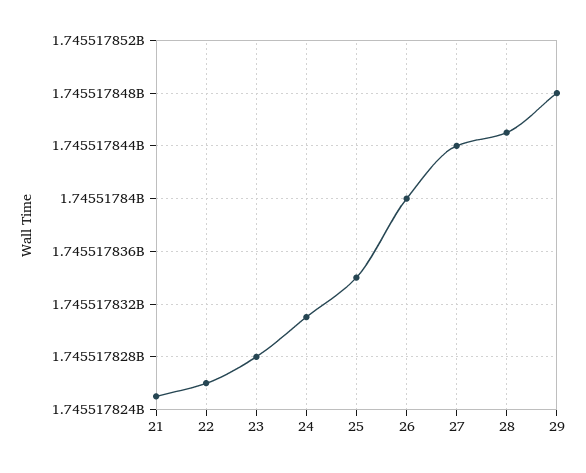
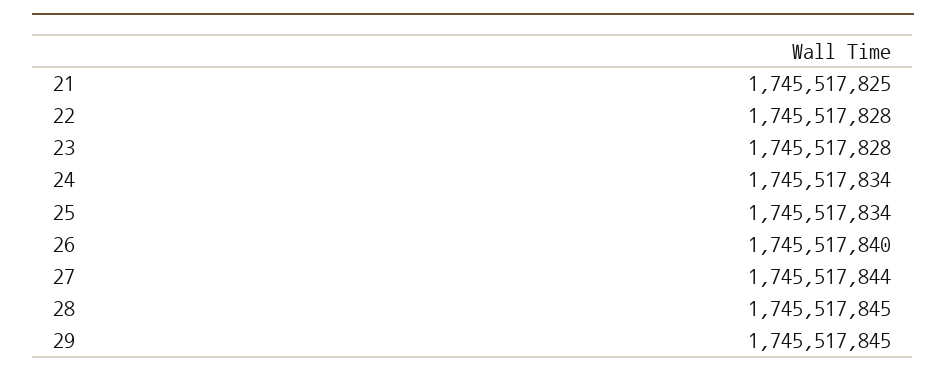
  {
    "21": 1745517825,
-   "22": 1745517826,
+   "22": 1745517828,
    "23": 1745517828,
-   "24": 1745517831,
+   "24": 1745517834,
    "25": 1745517834,
    "26": 1745517840,
    "27": 1745517844,
    "28": 1745517845,
-   "29": 1745517848
+   "29": 1745517845
  }

